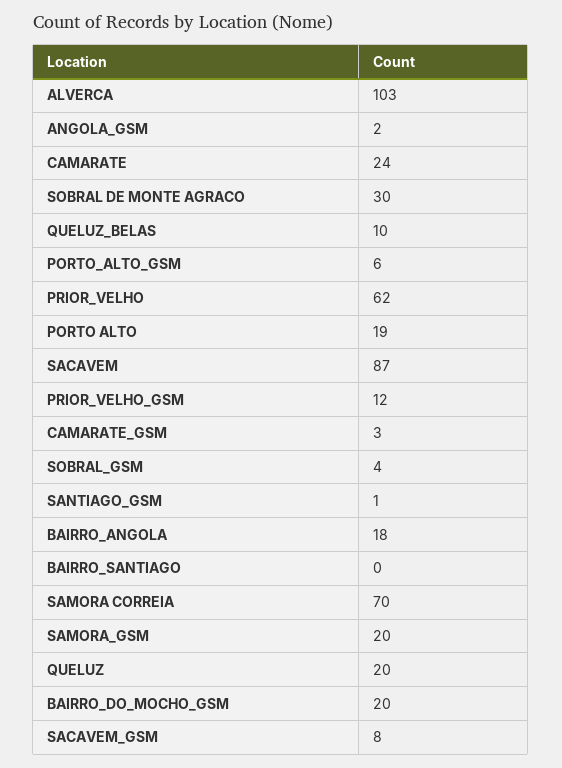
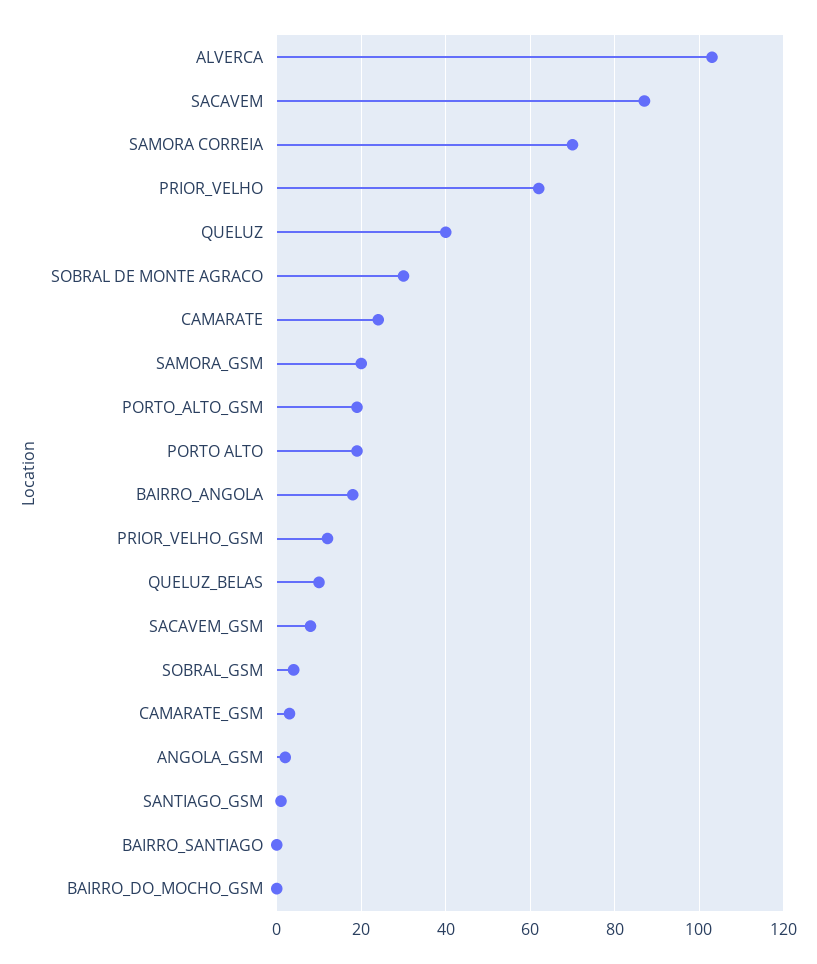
  {
    "ALVERCA": 103,
    "ANGOLA_GSM": 2,
    "CAMARATE": 24,
    "SOBRAL DE MONTE AGRACO": 30,
    "QUELUZ_BELAS": 10,
-   "PORTO_ALTO_GSM": 6,
+   "PORTO_ALTO_GSM": 20,
    "PRIOR_VELHO": 62,
    "PORTO ALTO": 19,
    "SACAVEM": 87,
    "PRIOR_VELHO_GSM": 12,
    "CAMARATE_GSM": 3,
    "SOBRAL_GSM": 4,
    "SANTIAGO_GSM": 1,
    "BAIRRO_ANGOLA": 18,
    "BAIRRO_SANTIAGO": 0,
    "SAMORA CORREIA": 70,
    "SAMORA_GSM": 20,
-   "QUELUZ": 20,
+   "QUELUZ": 40,
-   "BAIRRO_DO_MOCHO_GSM": 20,
+   "BAIRRO_DO_MOCHO_GSM": 0,
    "SACAVEM_GSM": 8
  }

